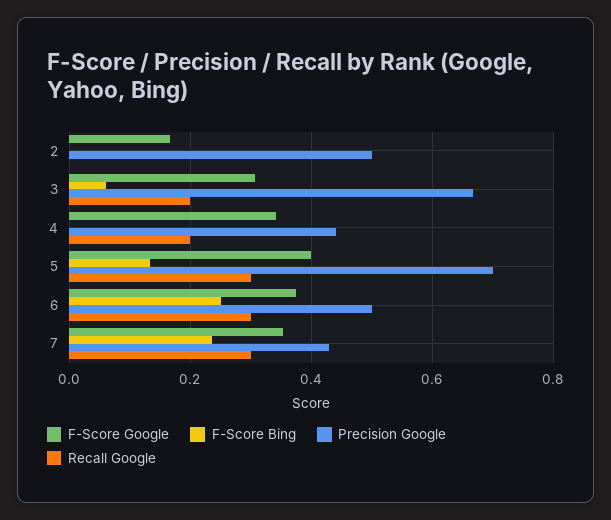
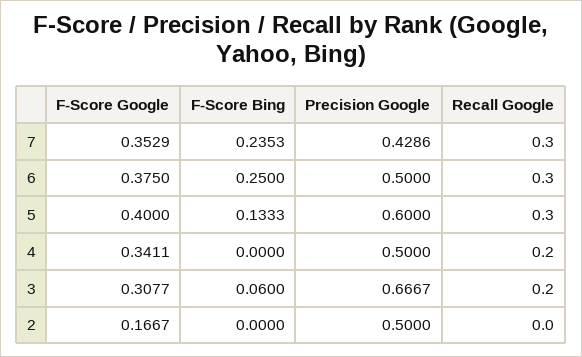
  {
    "F-Score Google": {
      "2": 0.1667,
      "3": 0.3077,
      "4": 0.3411,
      "5": 0.4,
      "6": 0.375,
      "7": 0.3529
    },
    "F-Score Bing": {
      "2": 0,
      "3": 0.06,
      "4": 0,
      "5": 0.1333,
      "6": 0.25,
      "7": 0.2353
    },
    "Precision Google": {
      "2": 0.5,
      "3": 0.6667,
-     "4": 0.44,
+     "4": 0.5,
-     "5": 0.7,
+     "5": 0.6,
      "6": 0.5,
      "7": 0.4286
    },
    "Recall Google": {
      "2": 0,
      "3": 0.2,
      "4": 0.2,
      "5": 0.3,
      "6": 0.3,
      "7": 0.3
    }
  }

